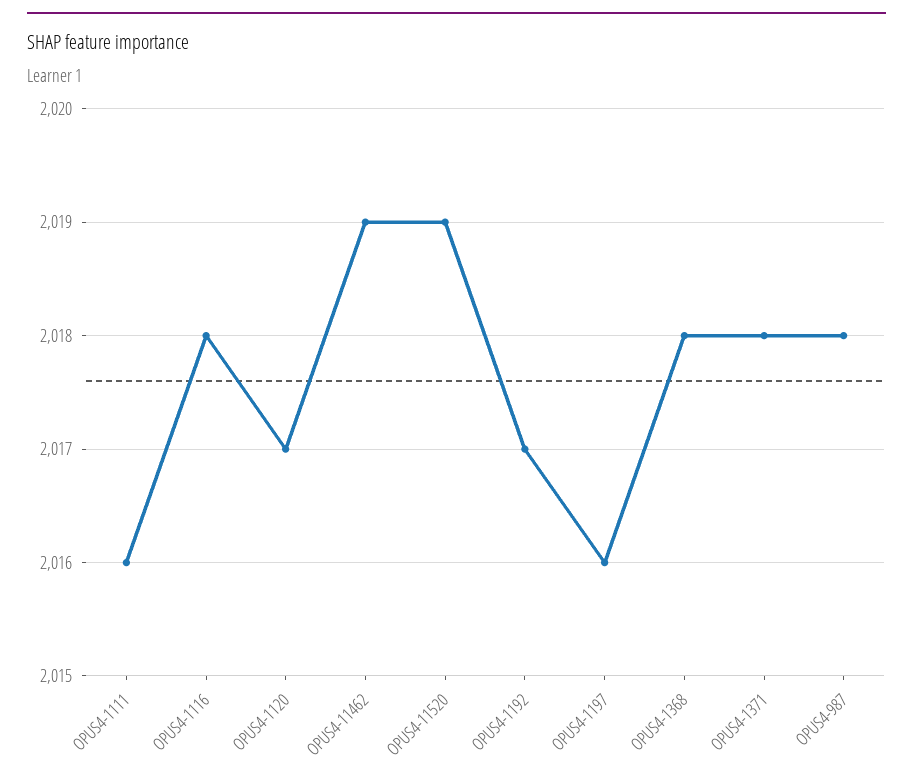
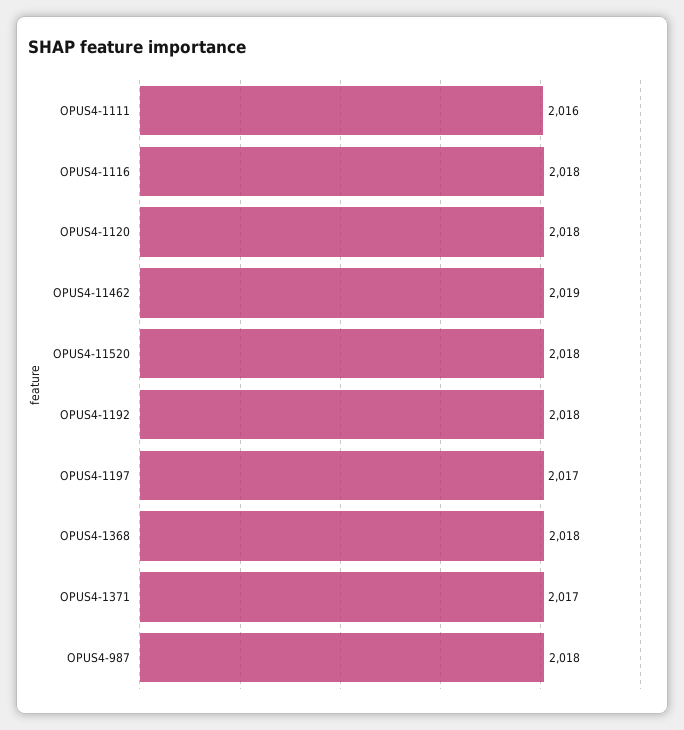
  {
    "OPUS4-1111": 2016,
    "OPUS4-1116": 2018,
-   "OPUS4-1120": 2017,
+   "OPUS4-1120": 2018,
    "OPUS4-11462": 2019,
-   "OPUS4-11520": 2019,
+   "OPUS4-11520": 2018,
-   "OPUS4-1192": 2017,
+   "OPUS4-1192": 2018,
-   "OPUS4-1197": 2016,
+   "OPUS4-1197": 2017,
    "OPUS4-1368": 2018,
-   "OPUS4-1371": 2018,
+   "OPUS4-1371": 2017,
    "OPUS4-987": 2018
  }

